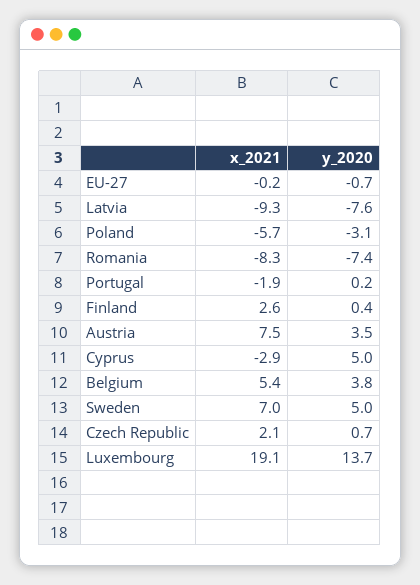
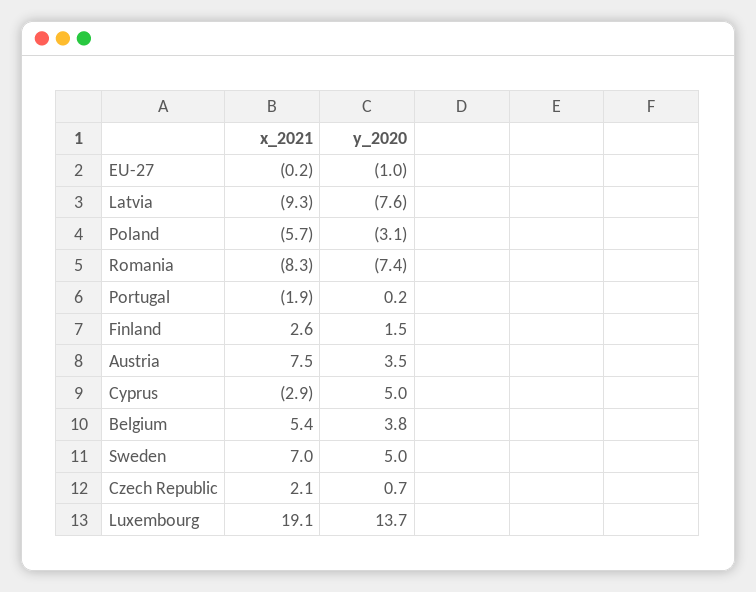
  {
    "x_2021": {
      "EU-27": -0.2,
      "Latvia": -9.3,
      "Poland": -5.7,
      "Romania": -8.3,
      "Portugal": -1.9,
      "Finland": 2.6,
      "Austria": 7.5,
      "Cyprus": -2.9,
      "Belgium": 5.4,
      "Sweden": 7,
      "Czech Republic": 2.1,
      "Luxembourg": 19.1
    },
    "y_2020": {
-     "EU-27": -0.7,
+     "EU-27": -1,
      "Latvia": -7.6,
      "Poland": -3.1,
      "Romania": -7.4,
      "Portugal": 0.2,
-     "Finland": 0.4,
+     "Finland": 1.5,
      "Austria": 3.5,
      "Cyprus": 5,
      "Belgium": 3.8,
      "Sweden": 5,
      "Czech Republic": 0.7,
      "Luxembourg": 13.7
    }
  }

